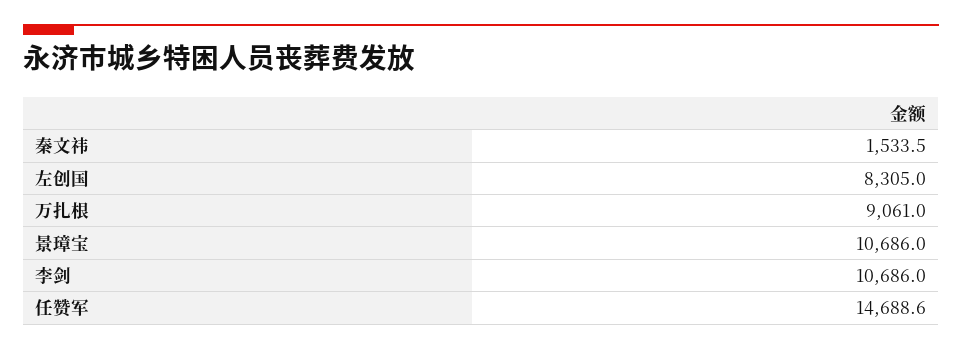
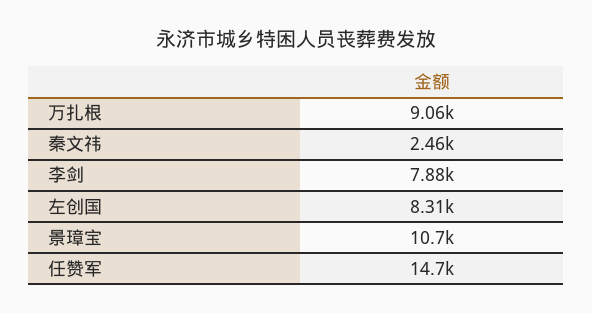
  {
-   "秦文祎": 1533.5,
+   "秦文祎": 2460,
    "左创国": 8305,
    "万扎根": 9061,
    "景璋宝": 10686,
-   "李剑": 10686,
+   "李剑": 7880,
    "任赞军": 14688.6
  }

